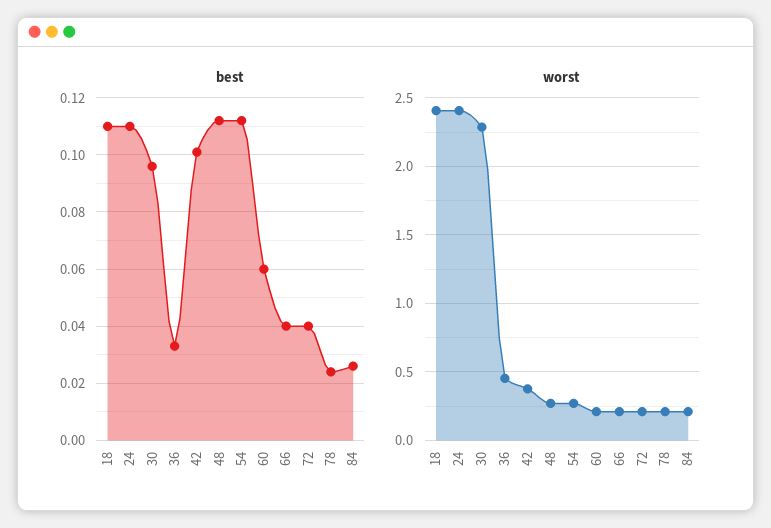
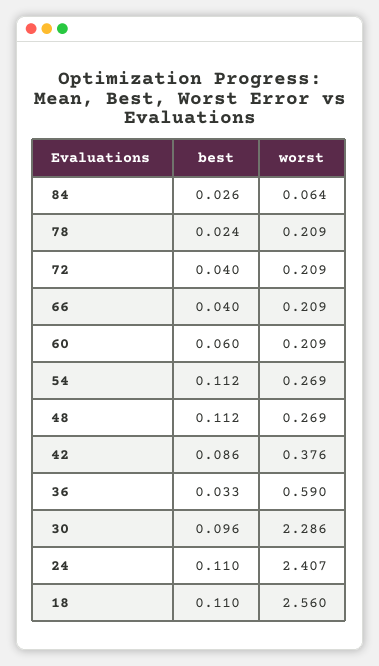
  {
    "best": {
      "18": 0.11,
      "24": 0.11,
      "30": 0.096,
      "36": 0.033,
-     "42": 0.1,
+     "42": 0.086,
      "48": 0.112,
      "54": 0.112,
      "60": 0.06,
      "66": 0.04,
      "72": 0.04,
      "78": 0.024,
      "84": 0.026
    },
    "worst": {
-     "18": 2.4,
+     "18": 2.56,
      "24": 2.407,
      "30": 2.286,
-     "36": 0.45,
+     "36": 0.59,
      "42": 0.376,
      "48": 0.269,
      "54": 0.269,
      "60": 0.209,
      "66": 0.209,
      "72": 0.209,
      "78": 0.209,
-     "84": 0.2
+     "84": 0.064
    }
  }

